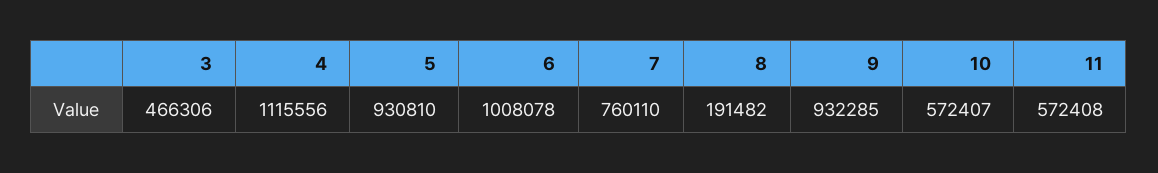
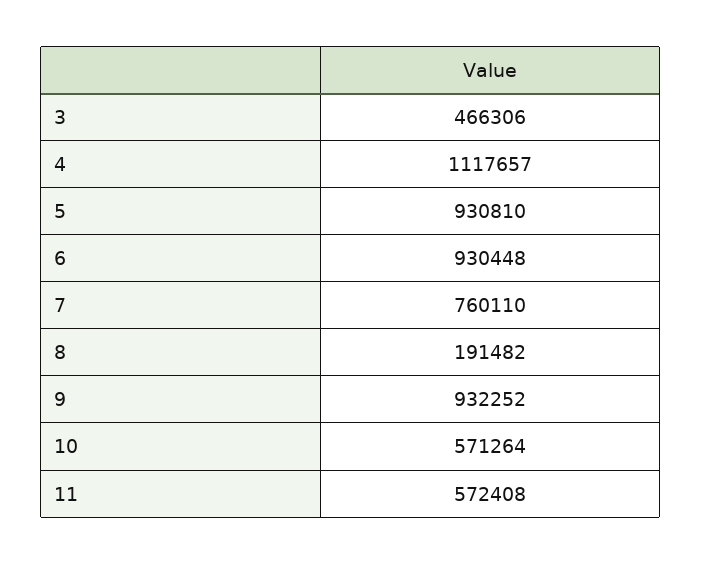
  {
    "3": 466306,
-   "4": 1115556,
+   "4": 1117657,
    "5": 930810,
-   "6": 1008078,
+   "6": 930448,
    "7": 760110,
    "8": 191482,
-   "9": 932285,
+   "9": 932252,
-   "10": 572407,
+   "10": 571264,
    "11": 572408
  }

